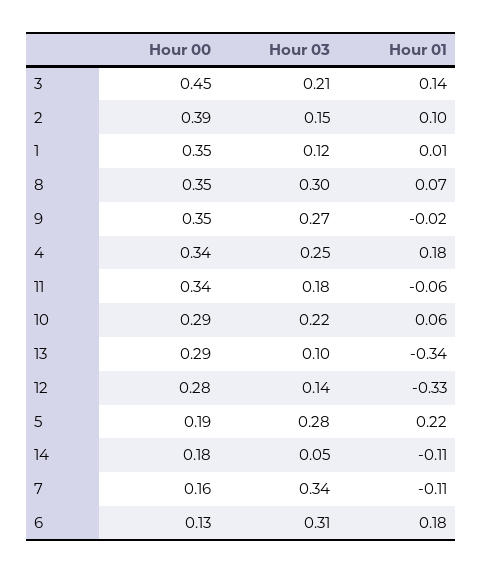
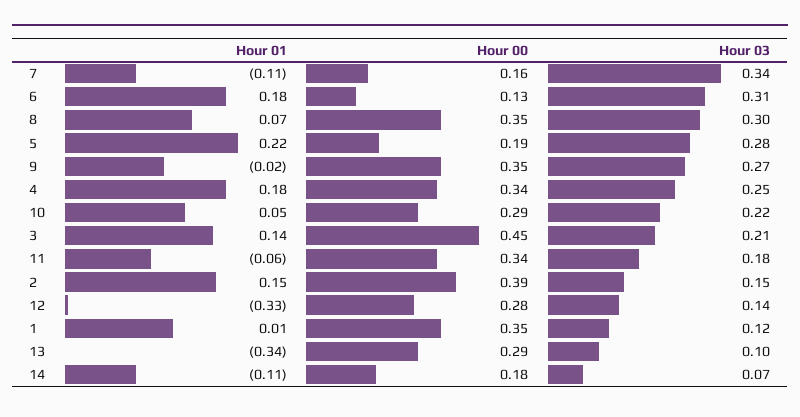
  {
    "Hour 00": {
      "3": 0.45,
      "2": 0.39,
      "1": 0.35,
      "8": 0.35,
      "9": 0.35,
      "4": 0.34,
      "11": 0.34,
      "10": 0.29,
      "13": 0.29,
      "12": 0.28,
      "5": 0.19,
      "14": 0.18,
      "7": 0.16,
      "6": 0.13
    },
    "Hour 03": {
      "3": 0.21,
      "2": 0.15,
      "1": 0.12,
      "8": 0.3,
      "9": 0.27,
      "4": 0.25,
      "11": 0.18,
      "10": 0.22,
      "13": 0.1,
      "12": 0.14,
      "5": 0.28,
-     "14": 0.05,
+     "14": 0.07,
      "7": 0.34,
      "6": 0.31
    },
    "Hour 01": {
      "3": 0.14,
-     "2": 0.1,
+     "2": 0.15,
      "1": 0.01,
      "8": 0.07,
      "9": -0.02,
      "4": 0.18,
      "11": -0.06,
-     "10": 0.06,
+     "10": 0.05,
      "13": -0.34,
      "12": -0.33,
      "5": 0.22,
      "14": -0.11,
      "7": -0.11,
      "6": 0.18
    }
  }

